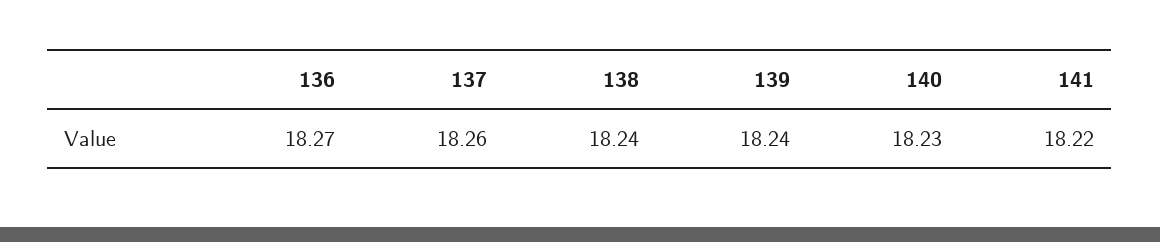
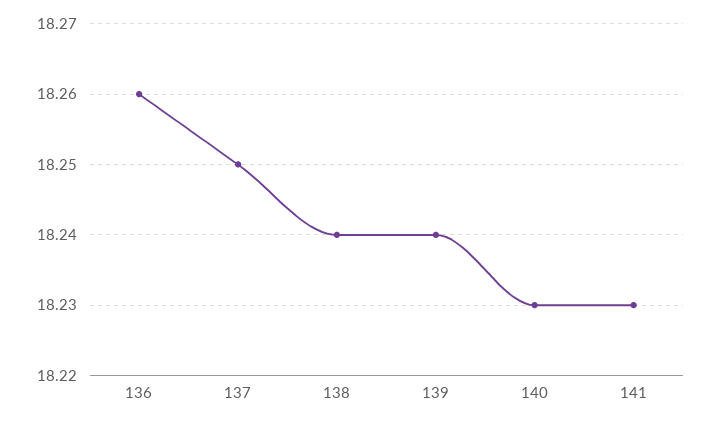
  {
-   "136": 18.27,
+   "136": 18.26,
-   "137": 18.26,
+   "137": 18.25,
    "138": 18.24,
    "139": 18.24,
    "140": 18.23,
-   "141": 18.22
+   "141": 18.23
  }

